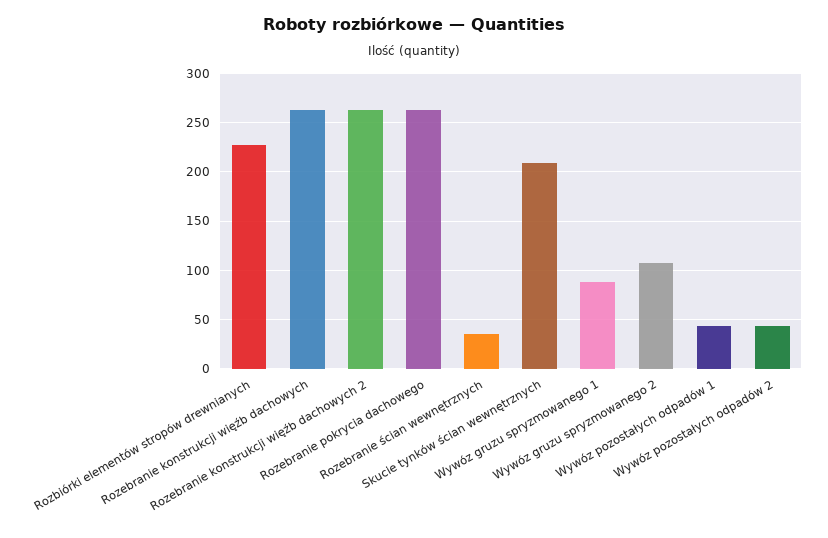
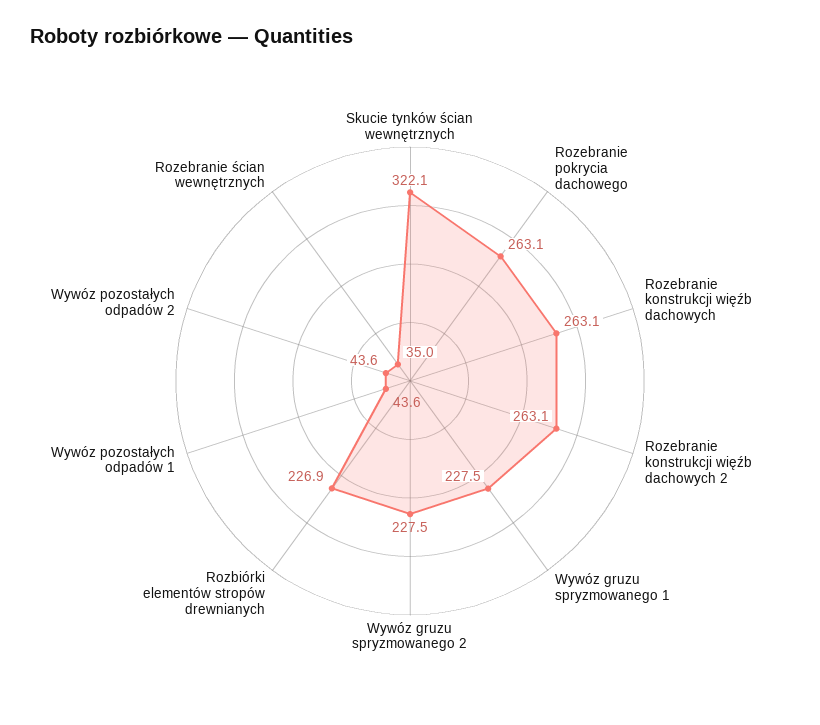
  {
    "Rozbiórki elementów stropów drewnianych": 226.9,
    "Rozebranie konstrukcji więźb dachowych": 263.1,
    "Rozebranie konstrukcji więźb dachowych 2": 263.1,
    "Rozebranie pokrycia dachowego": 263.1,
    "Rozebranie ścian wewnętrznych": 35,
-   "Skucie tynków ścian wewnętrznych": 210,
+   "Skucie tynków ścian wewnętrznych": 322.1,
-   "Wywóz gruzu spryzmowanego 1": 90,
+   "Wywóz gruzu spryzmowanego 1": 227.5,
-   "Wywóz gruzu spryzmowanego 2": 110,
+   "Wywóz gruzu spryzmowanego 2": 227.5,
    "Wywóz pozostałych odpadów 1": 43.6,
    "Wywóz pozostałych odpadów 2": 43.6
  }

